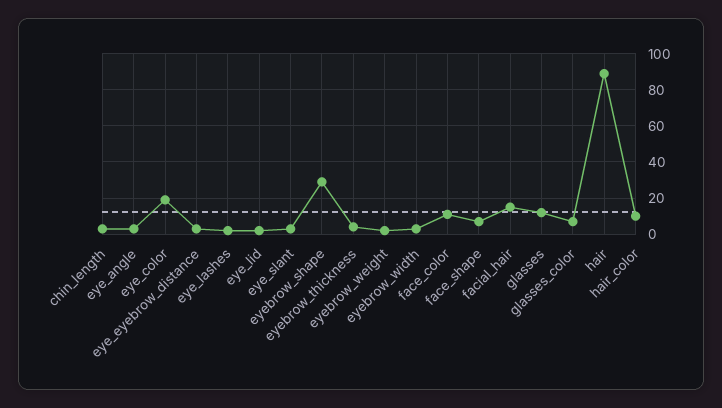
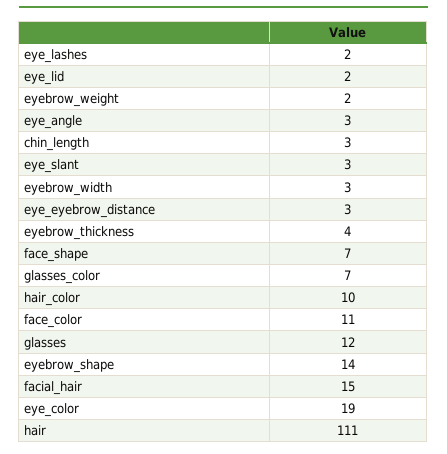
  {
    "chin_length": 3,
    "eye_angle": 3,
    "eye_color": 19,
    "eye_eyebrow_distance": 3,
    "eye_lashes": 2,
    "eye_lid": 2,
    "eye_slant": 3,
-   "eyebrow_shape": 30,
+   "eyebrow_shape": 14,
    "eyebrow_thickness": 4,
    "eyebrow_weight": 2,
    "eyebrow_width": 3,
    "face_color": 11,
    "face_shape": 7,
    "facial_hair": 15,
    "glasses": 12,
    "glasses_color": 7,
-   "hair": 90,
+   "hair": 111,
    "hair_color": 10
  }

